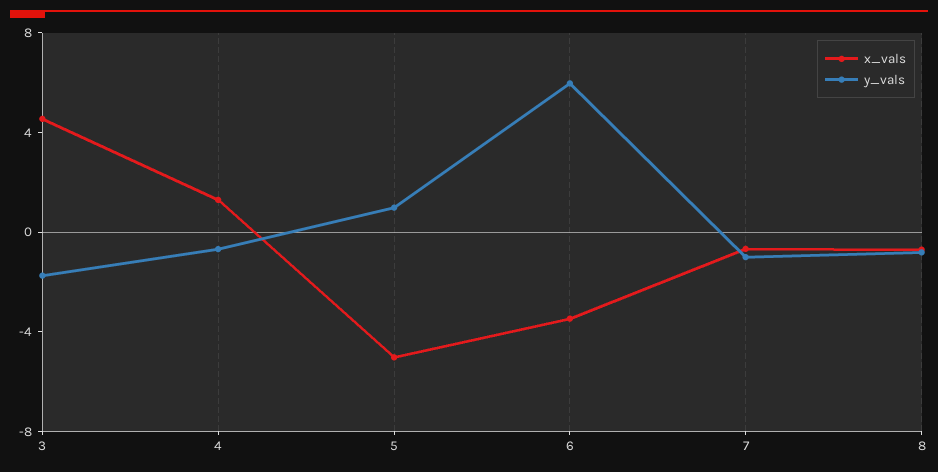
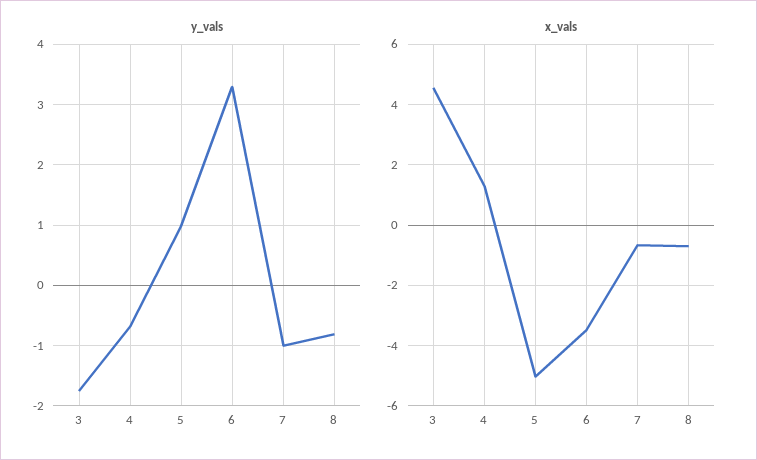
  {
    "x_vals": {
      "3": 4.6,
      "4": 1.2,
      "5": -5,
      "6": -3.4,
      "7": -0.6,
      "8": -0.6
    },
    "y_vals": {
      "3": -1.7,
      "4": -0.7,
      "5": 1,
-     "6": 6,
+     "6": 3.3,
      "7": -1,
      "8": -0.8
    }
  }

